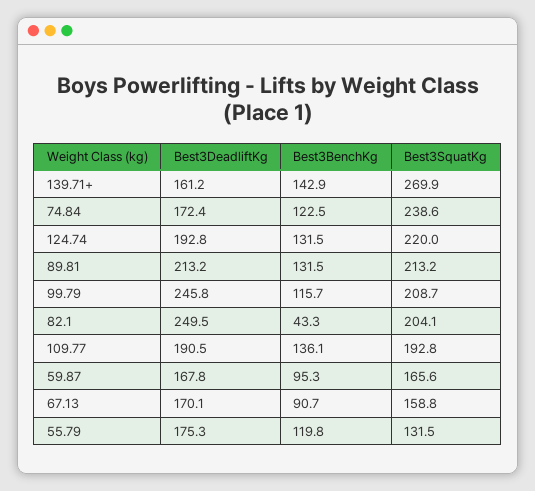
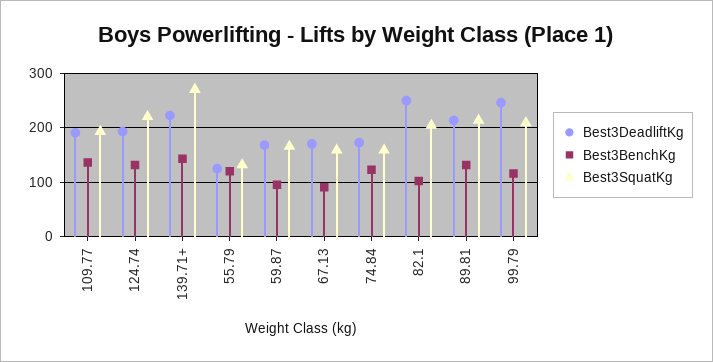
  {
    "Best3DeadliftKg": {
-     "139.71+": 161.2,
+     "139.71+": 220,
      "74.84": 172.4,
      "124.74": 192.8,
      "89.81": 213.2,
      "99.79": 245.8,
      "82.1": 249.5,
      "109.77": 190.5,
      "59.87": 167.8,
      "67.13": 170.1,
-     "55.79": 175.3
+     "55.79": 120
    },
    "Best3BenchKg": {
      "139.71+": 142.9,
      "74.84": 122.5,
      "124.74": 131.5,
      "89.81": 131.5,
      "99.79": 115.7,
-     "82.1": 43.3,
+     "82.1": 100,
      "109.77": 136.1,
      "59.87": 95.3,
      "67.13": 90.7,
      "55.79": 119.8
    },
    "Best3SquatKg": {
      "139.71+": 269.9,
-     "74.84": 238.6,
+     "74.84": 160,
      "124.74": 220,
      "89.81": 213.2,
      "99.79": 208.7,
      "82.1": 204.1,
      "109.77": 192.8,
      "59.87": 165.6,
      "67.13": 158.8,
      "55.79": 131.5
    }
  }

